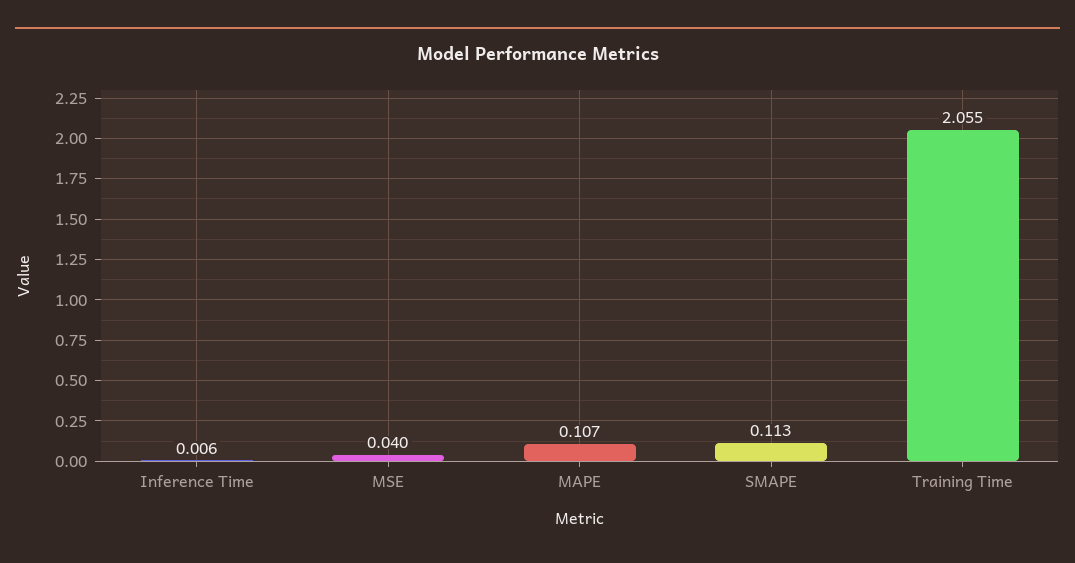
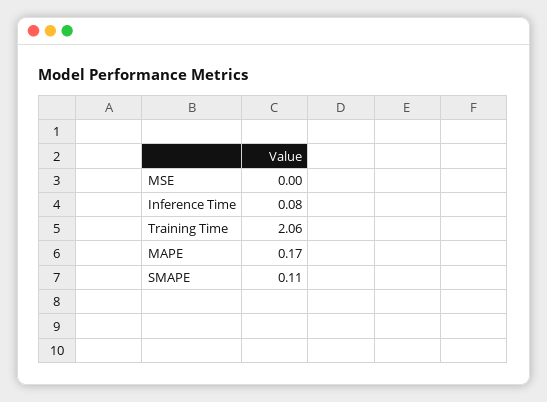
  {
-   "Inference Time": 0.006,
+   "Inference Time": 0.08,
-   "MSE": 0.04,
+   "MSE": 0,
-   "MAPE": 0.107,
+   "MAPE": 0.17,
    "SMAPE": 0.113,
    "Training Time": 2.055
  }

